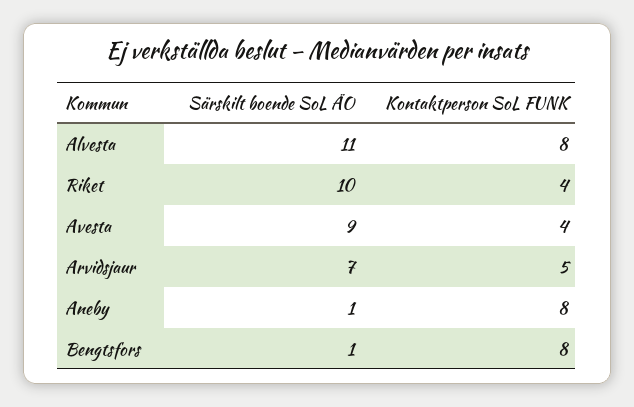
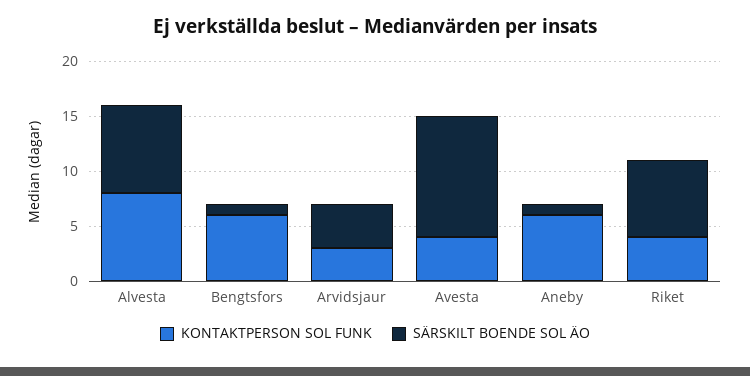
  {
    "Särskilt boende SoL ÄO": {
-     "Alvesta": 11,
+     "Alvesta": 8,
-     "Riket": 10,
+     "Riket": 7,
-     "Avesta": 9,
+     "Avesta": 11,
-     "Arvidsjaur": 7,
+     "Arvidsjaur": 4,
      "Aneby": 1,
      "Bengtsfors": 1
    },
    "Kontaktperson SoL FUNK": {
      "Alvesta": 8,
      "Riket": 4,
      "Avesta": 4,
-     "Arvidsjaur": 5,
+     "Arvidsjaur": 3,
-     "Aneby": 8,
+     "Aneby": 6,
-     "Bengtsfors": 8
+     "Bengtsfors": 6
    }
  }

